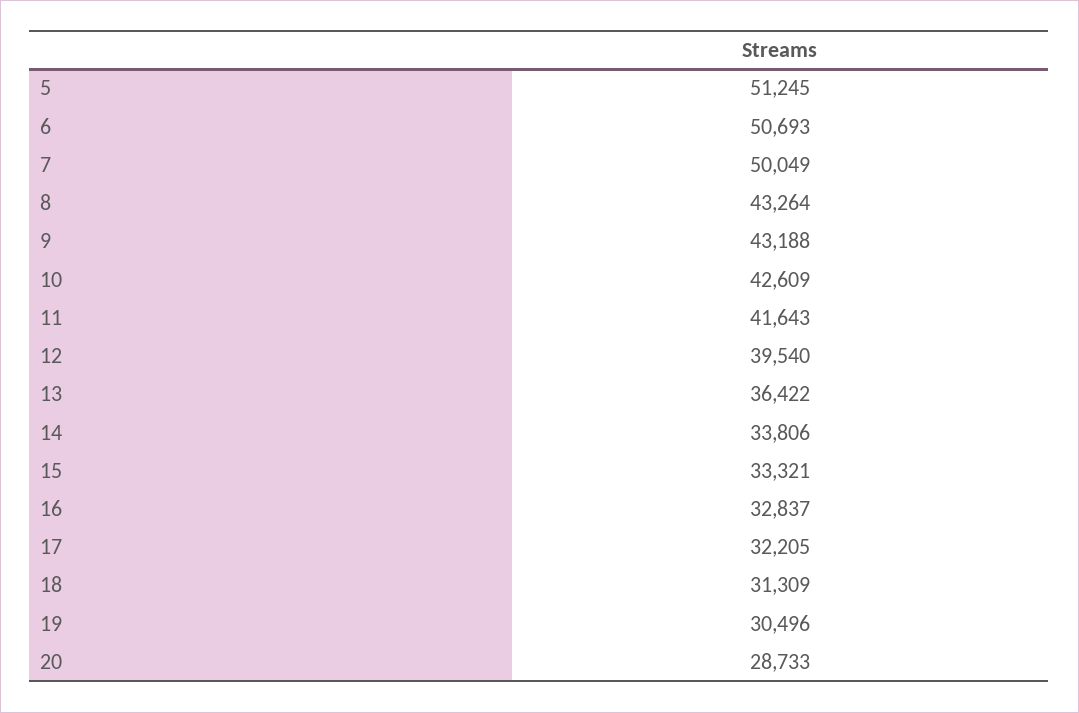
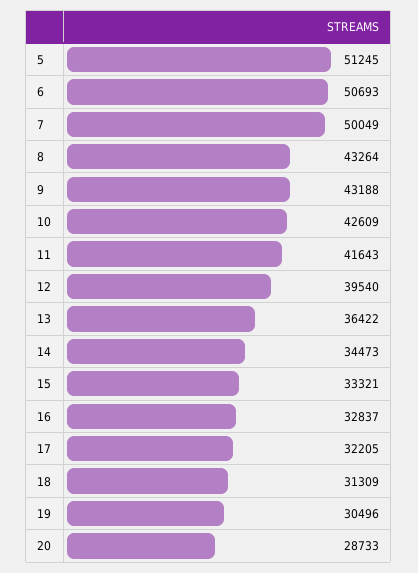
  {
    "5": 51245,
    "6": 50693,
    "7": 50049,
    "8": 43264,
    "9": 43188,
    "10": 42609,
    "11": 41643,
    "12": 39540,
    "13": 36422,
-   "14": 33806,
+   "14": 34473,
    "15": 33321,
    "16": 32837,
    "17": 32205,
    "18": 31309,
    "19": 30496,
    "20": 28733
  }

